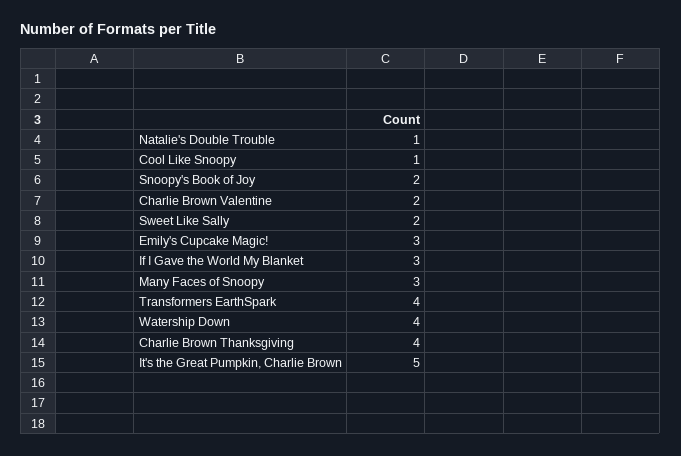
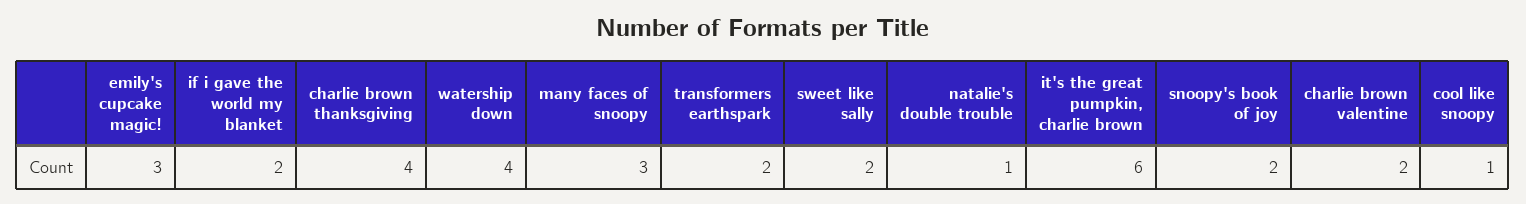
  {
    "Natalie's Double Trouble": 1,
    "Cool Like Snoopy": 1,
    "Snoopy's Book of Joy": 2,
    "Charlie Brown Valentine": 2,
    "Sweet Like Sally": 2,
    "Emily's Cupcake Magic!": 3,
-   "If I Gave the World My Blanket": 3,
+   "If I Gave the World My Blanket": 2,
    "Many Faces of Snoopy": 3,
-   "Transformers EarthSpark": 4,
+   "Transformers EarthSpark": 2,
    "Watership Down": 4,
    "Charlie Brown Thanksgiving": 4,
-   "It's the Great Pumpkin, Charlie Brown": 5
+   "It's the Great Pumpkin, Charlie Brown": 6
  }

